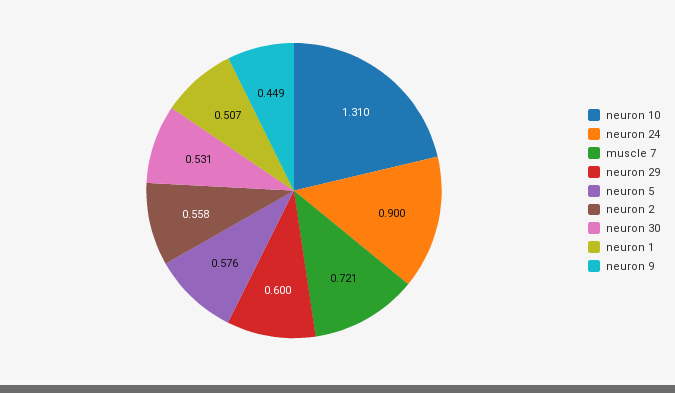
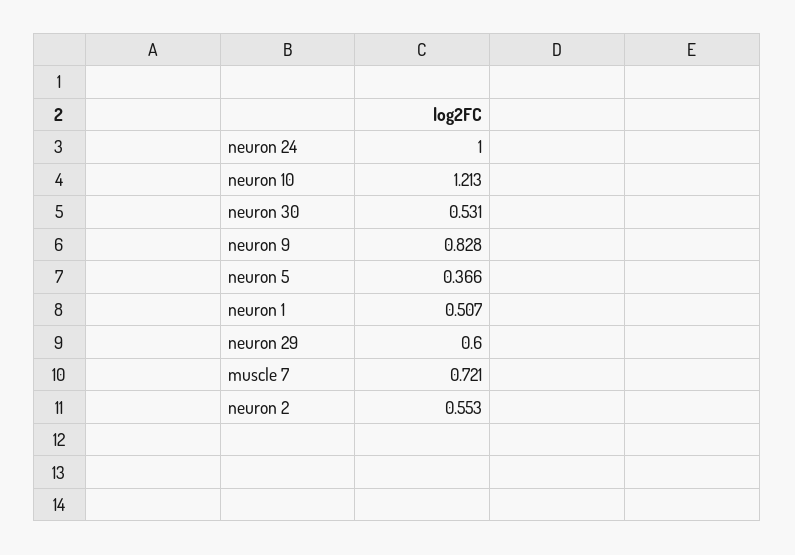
  {
-   "neuron 10": 1.31,
+   "neuron 10": 1.213,
-   "neuron 24": 0.9,
+   "neuron 24": 1,
    "muscle 7": 0.721,
    "neuron 29": 0.6,
-   "neuron 5": 0.576,
+   "neuron 5": 0.366,
-   "neuron 2": 0.558,
+   "neuron 2": 0.553,
    "neuron 30": 0.531,
    "neuron 1": 0.507,
-   "neuron 9": 0.449
+   "neuron 9": 0.828
  }

